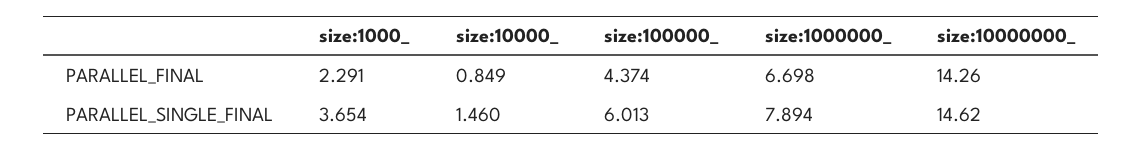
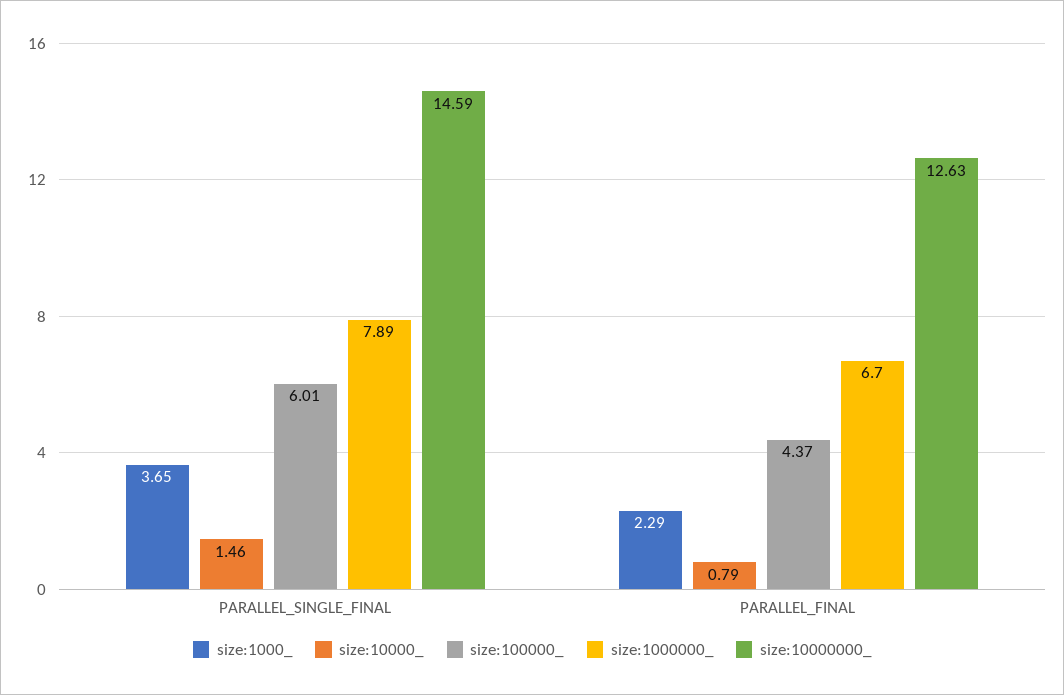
  {
    "size:1000_": {
      "PARALLEL_FINAL": 2.291,
      "PARALLEL_SINGLE_FINAL": 3.654
    },
    "size:10000_": {
-     "PARALLEL_FINAL": 0.849,
+     "PARALLEL_FINAL": 0.79,
      "PARALLEL_SINGLE_FINAL": 1.46
    },
    "size:100000_": {
      "PARALLEL_FINAL": 4.374,
      "PARALLEL_SINGLE_FINAL": 6.013
    },
    "size:1000000_": {
      "PARALLEL_FINAL": 6.698,
      "PARALLEL_SINGLE_FINAL": 7.894
    },
    "size:10000000_": {
-     "PARALLEL_FINAL": 14.26,
+     "PARALLEL_FINAL": 12.63,
-     "PARALLEL_SINGLE_FINAL": 14.62
+     "PARALLEL_SINGLE_FINAL": 14.59
    }
  }

